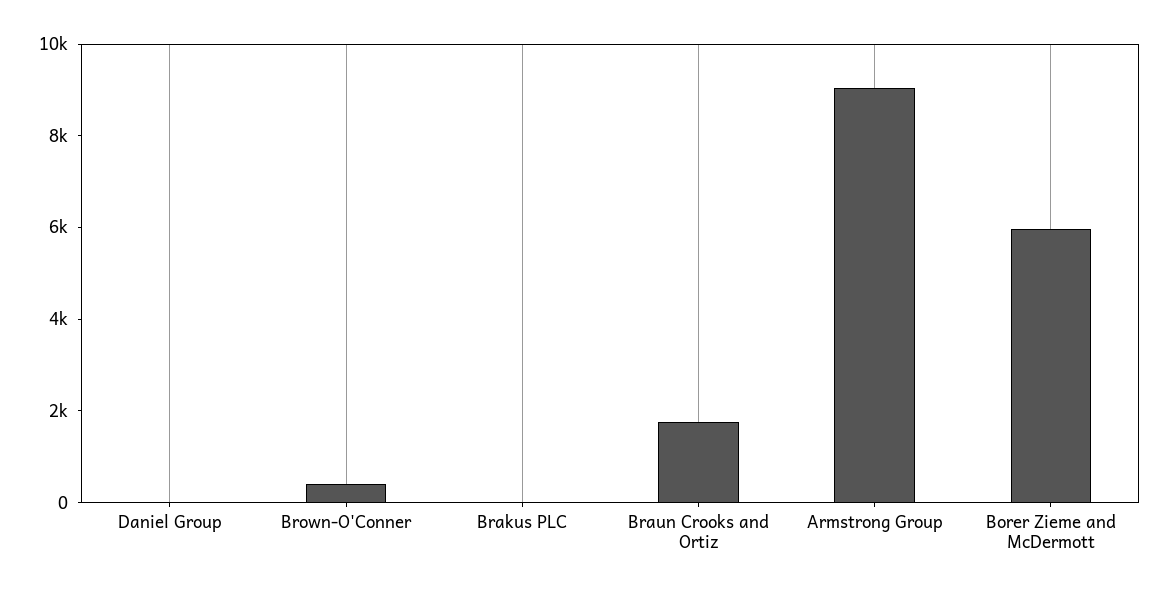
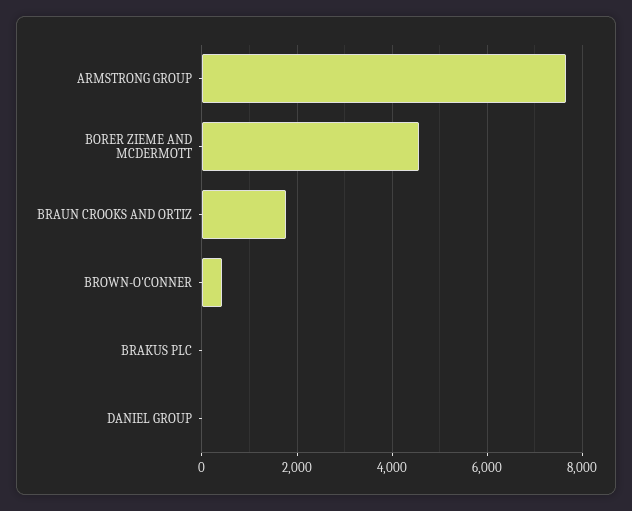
  {
    "Daniel Group": 0,
    "Brown-O'Conner": 400,
    "Brakus PLC": 0,
    "Braun Crooks and Ortiz": 1800,
-   "Armstrong Group": 9000,
+   "Armstrong Group": 7600,
-   "Borer Zieme and McDermott": 6000
+   "Borer Zieme and McDermott": 4600
  }

